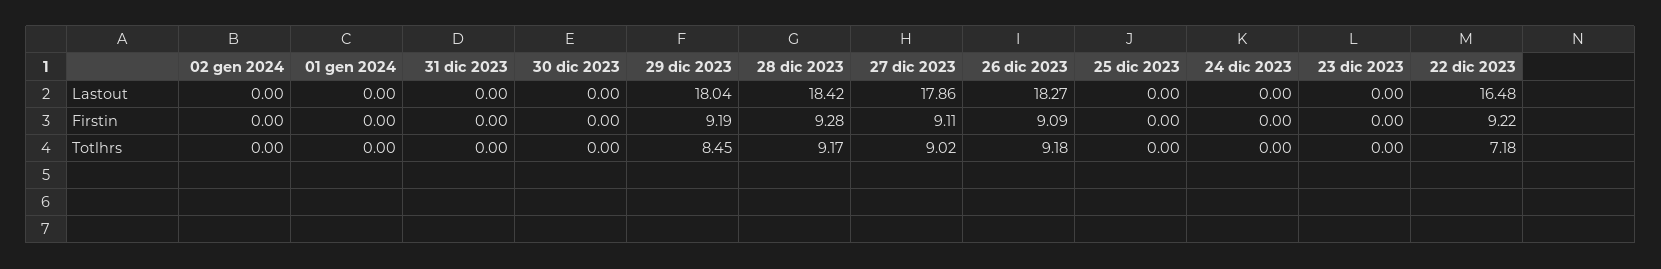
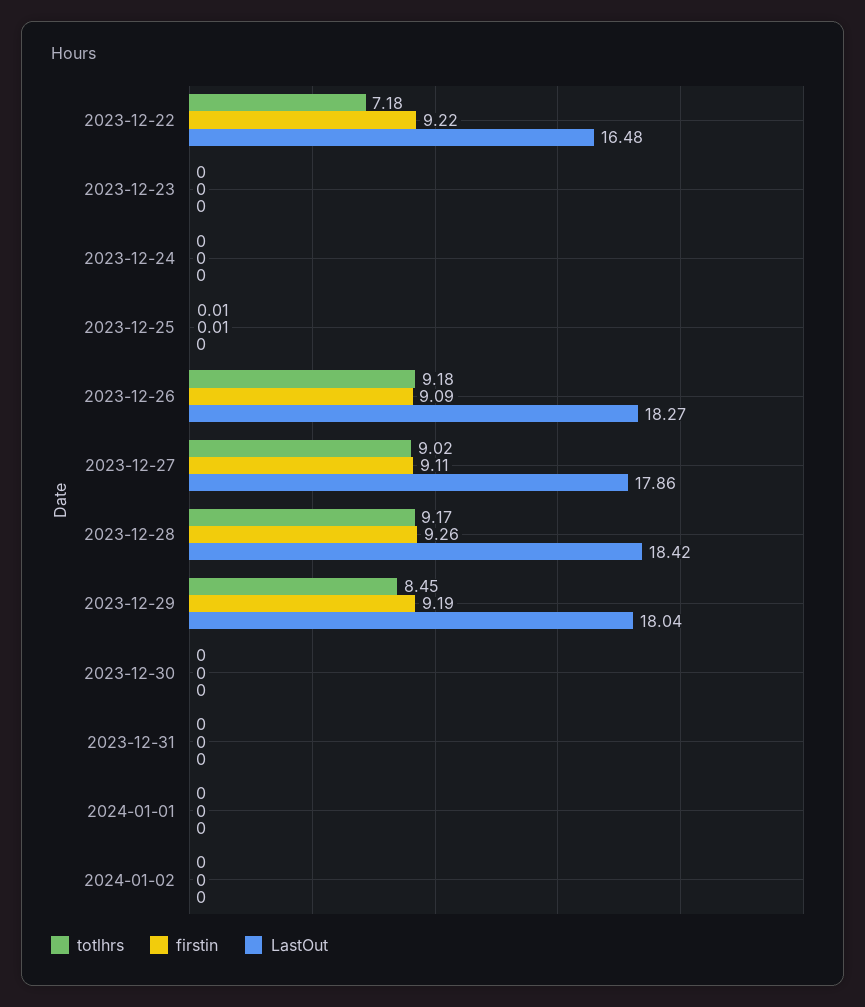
  {
    "Lastout": {
      "02 gen 2024": 0,
      "01 gen 2024": 0,
      "31 dic 2023": 0,
      "30 dic 2023": 0,
      "29 dic 2023": 18.04,
      "28 dic 2023": 18.42,
      "27 dic 2023": 17.86,
      "26 dic 2023": 18.27,
      "25 dic 2023": 0,
      "24 dic 2023": 0,
      "23 dic 2023": 0,
      "22 dic 2023": 16.48
    },
    "Firstin": {
      "02 gen 2024": 0,
      "01 gen 2024": 0,
      "31 dic 2023": 0,
      "30 dic 2023": 0,
      "29 dic 2023": 9.19,
-     "28 dic 2023": 9.28,
+     "28 dic 2023": 9.26,
      "27 dic 2023": 9.11,
      "26 dic 2023": 9.09,
-     "25 dic 2023": 0,
+     "25 dic 2023": 0.01,
      "24 dic 2023": 0,
      "23 dic 2023": 0,
      "22 dic 2023": 9.22
    },
    "Totlhrs": {
      "02 gen 2024": 0,
      "01 gen 2024": 0,
      "31 dic 2023": 0,
      "30 dic 2023": 0,
      "29 dic 2023": 8.45,
      "28 dic 2023": 9.17,
      "27 dic 2023": 9.02,
      "26 dic 2023": 9.18,
-     "25 dic 2023": 0,
+     "25 dic 2023": 0.01,
      "24 dic 2023": 0,
      "23 dic 2023": 0,
      "22 dic 2023": 7.18
    }
  }

